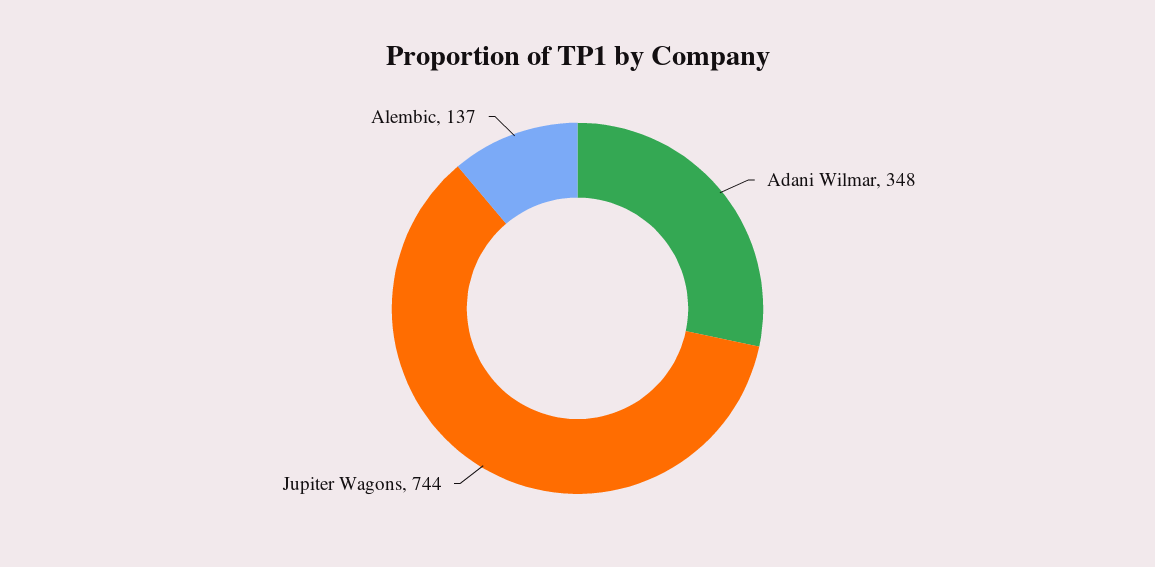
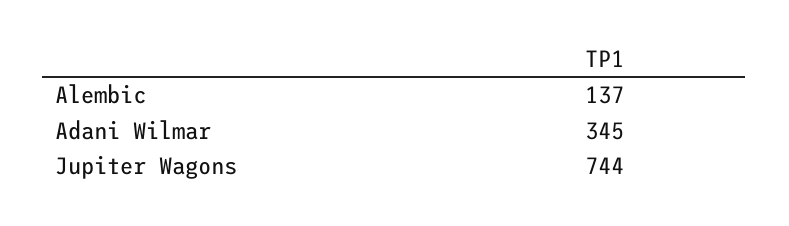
  {
-   "Adani Wilmar": 348,
+   "Adani Wilmar": 345,
    "Jupiter Wagons": 744,
    "Alembic": 137
  }

